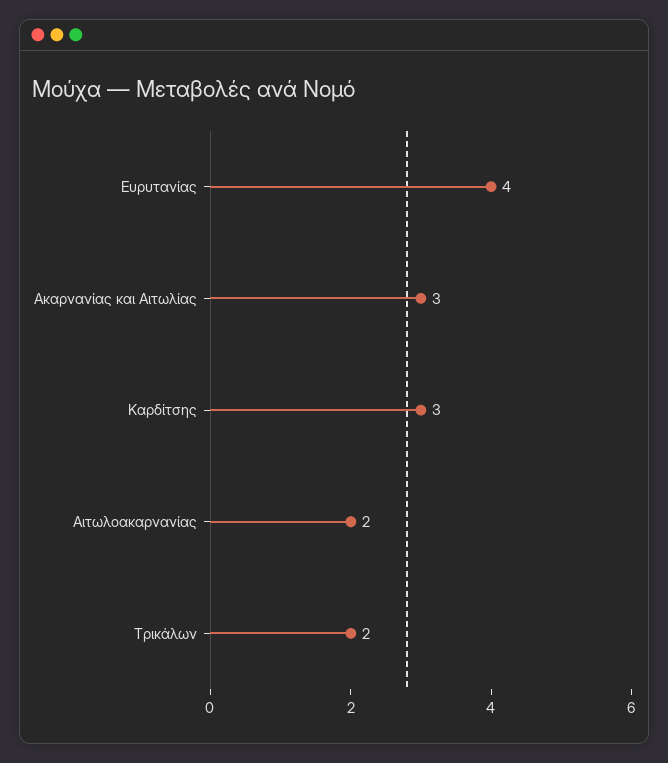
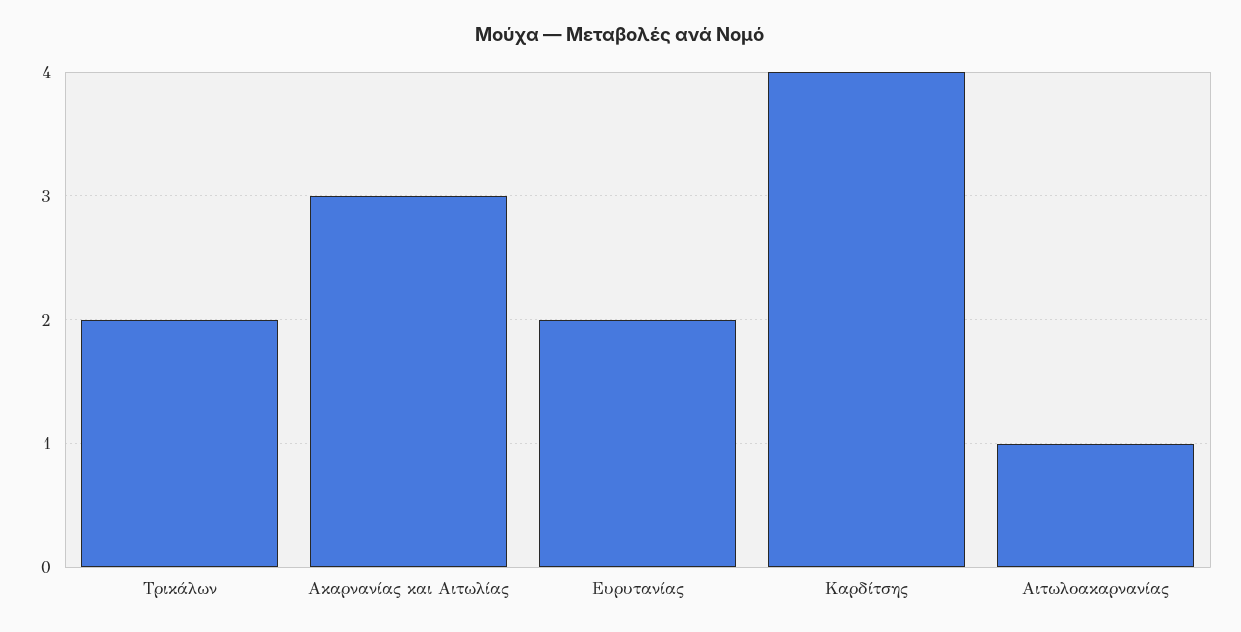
  {
-   "Ευρυτανίας": 4,
+   "Ευρυτανίας": 2,
    "Ακαρνανίας και Αιτωλίας": 3,
-   "Καρδίτσης": 3,
+   "Καρδίτσης": 4,
-   "Αιτωλοακαρνανίας": 2,
+   "Αιτωλοακαρνανίας": 1,
    "Τρικάλων": 2
  }

